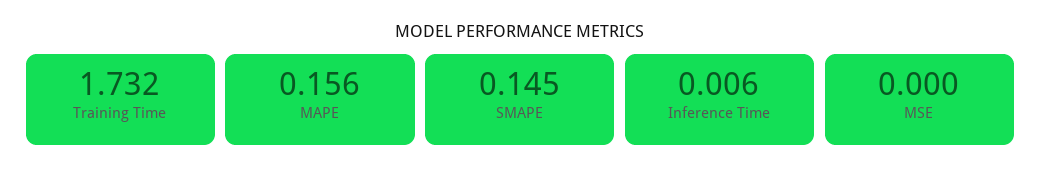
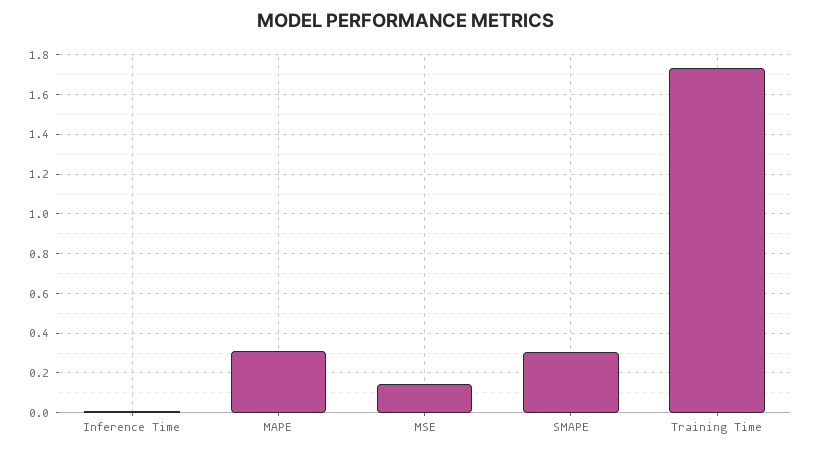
  {
    "Training Time": 1.732,
-   "MAPE": 0.156,
+   "MAPE": 0.3,
-   "SMAPE": 0.145,
+   "SMAPE": 0.3,
    "Inference Time": 0.006,
-   "MSE": 0
+   "MSE": 0.15
  }

